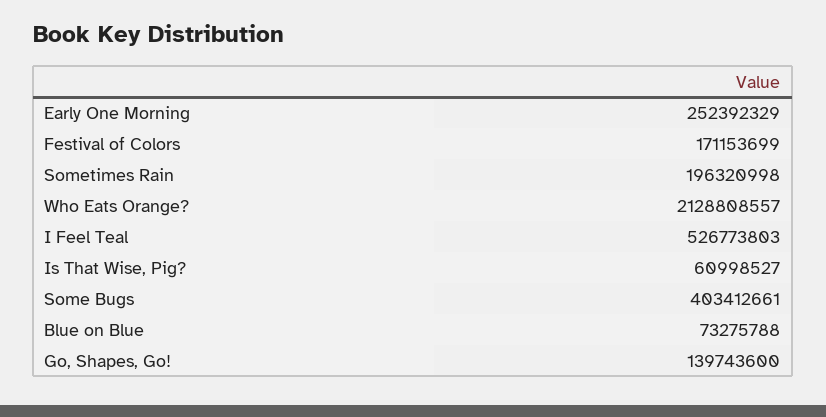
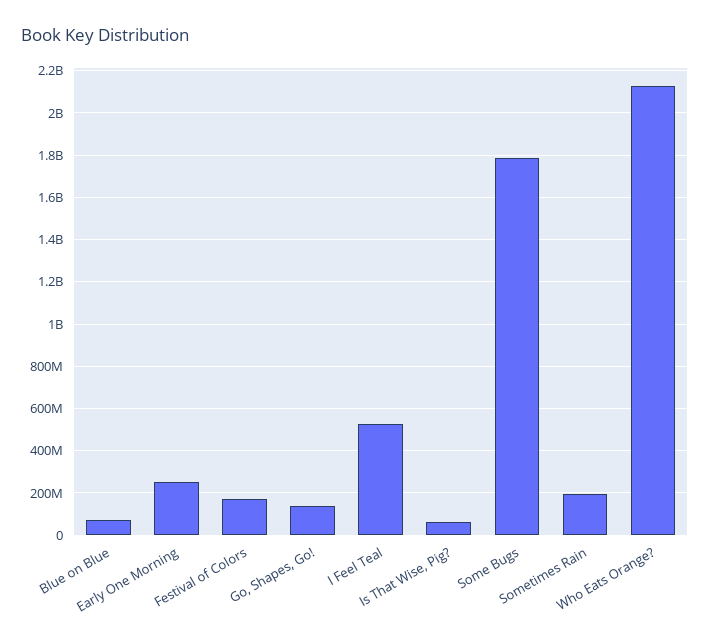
  {
    "Early One Morning": 252392329,
    "Festival of Colors": 171153699,
    "Sometimes Rain": 196320998,
    "Who Eats Orange?": 2128808557,
    "I Feel Teal": 526773803,
    "Is That Wise, Pig?": 60998527,
-   "Some Bugs": 403412661,
+   "Some Bugs": 1800000000,
    "Blue on Blue": 73275788,
    "Go, Shapes, Go!": 139743600
  }

